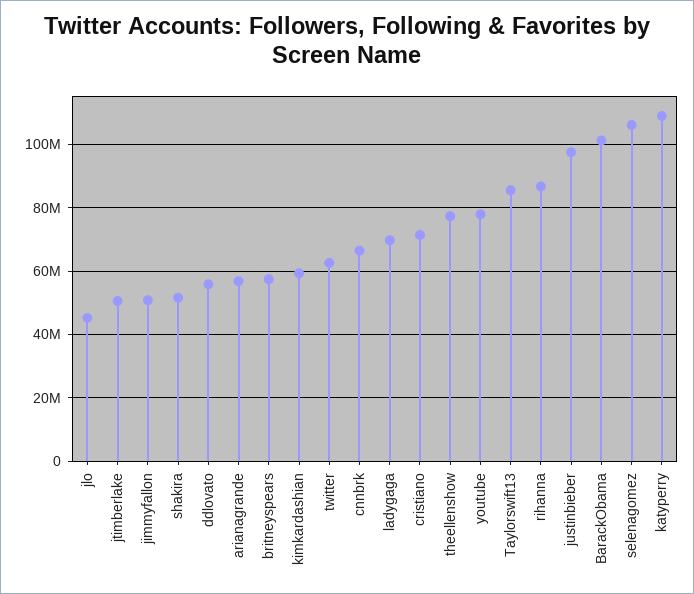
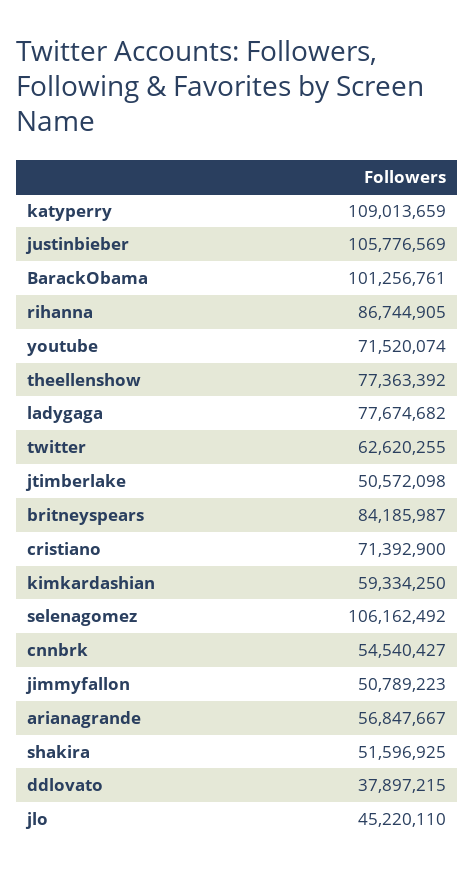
  {
    "jlo": 45220110,
    "jtimberlake": 50572098,
    "jimmyfallon": 50789223,
    "shakira": 51596925,
-   "ddlovato": 56000000,
+   "ddlovato": 37897215,
    "arianagrande": 56847667,
-   "britneyspears": 58000000,
+   "britneyspears": 84185987,
    "kimkardashian": 59334250,
    "twitter": 62620255,
-   "cnnbrk": 66000000,
+   "cnnbrk": 54540427,
-   "ladygaga": 70000000,
+   "ladygaga": 77674682,
    "cristiano": 71392900,
    "theellenshow": 77363392,
-   "youtube": 78000000,
+   "youtube": 71520074,
-   "Taylorswift13": 86000000,
    "rihanna": 86744905,
-   "justinbieber": 98000000,
+   "justinbieber": 105776569,
    "BarackObama": 101256761,
    "selenagomez": 106162492,
    "katyperry": 109013659
  }

